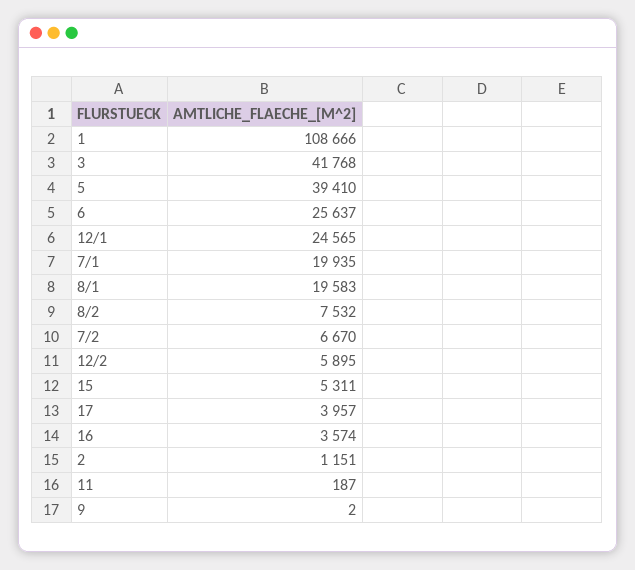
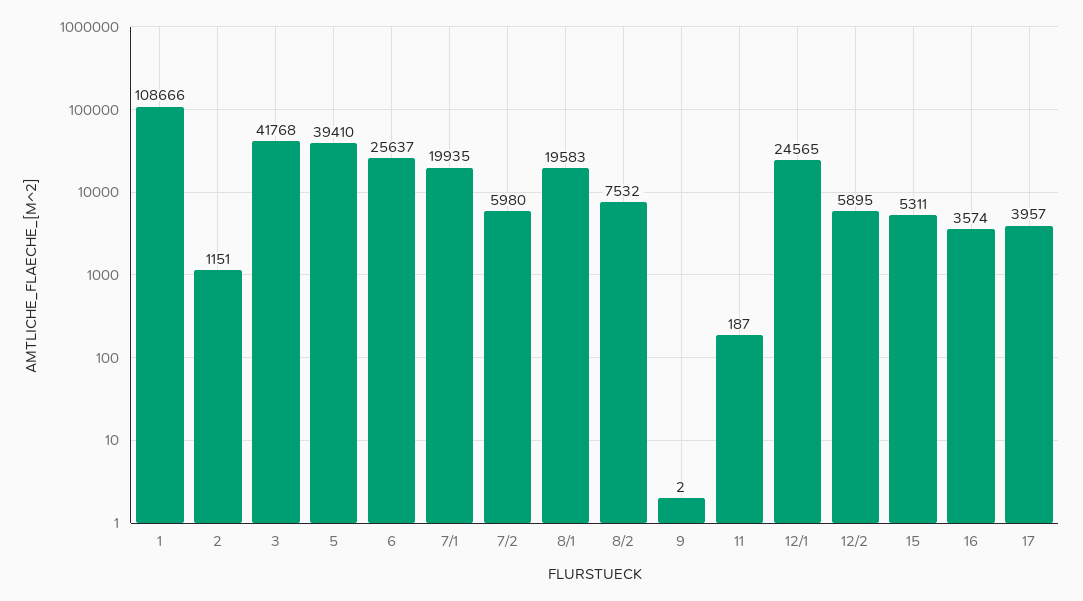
  {
    "1": 108666,
    "3": 41768,
    "5": 39410,
    "6": 25637,
    "12/1": 24565,
    "7/1": 19935,
    "8/1": 19583,
    "8/2": 7532,
-   "7/2": 6670,
+   "7/2": 5980,
    "12/2": 5895,
    "15": 5311,
    "17": 3957,
    "16": 3574,
    "2": 1151,
    "11": 187,
    "9": 2
  }

